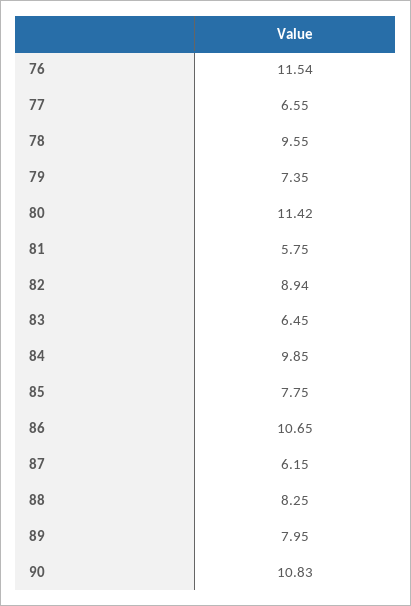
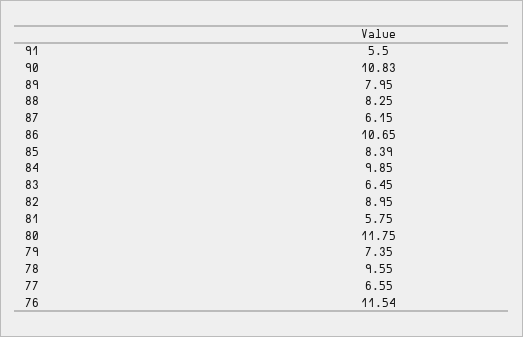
  {
    "76": 11.54,
    "77": 6.55,
    "78": 9.55,
    "79": 7.35,
-   "80": 11.42,
+   "80": 11.75,
    "81": 5.75,
-   "82": 8.94,
+   "82": 8.95,
    "83": 6.45,
    "84": 9.85,
-   "85": 7.75,
+   "85": 8.39,
    "86": 10.65,
    "87": 6.15,
    "88": 8.25,
    "89": 7.95,
-   "90": 10.83
+   "90": 10.83,
+   "91": 5.5
  }

